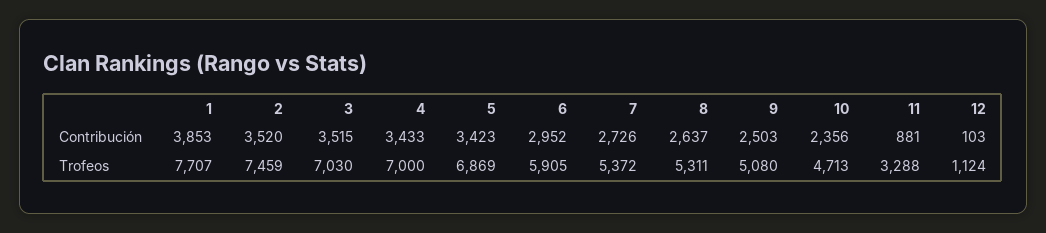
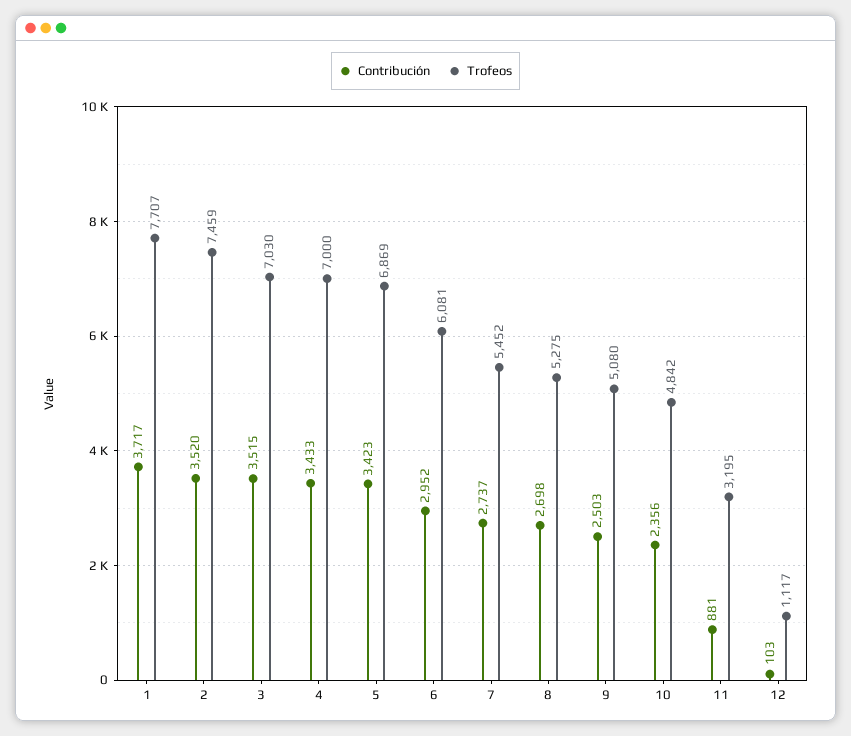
  {
    "Contribución": {
-     "1": 3853,
+     "1": 3717,
      "2": 3520,
      "3": 3515,
      "4": 3433,
      "5": 3423,
      "6": 2952,
-     "7": 2726,
+     "7": 2737,
-     "8": 2637,
+     "8": 2698,
      "9": 2503,
      "10": 2356,
      "11": 881,
      "12": 103
    },
    "Trofeos": {
      "1": 7707,
      "2": 7459,
      "3": 7030,
      "4": 7000,
      "5": 6869,
-     "6": 5905,
+     "6": 6081,
-     "7": 5372,
+     "7": 5452,
-     "8": 5311,
+     "8": 5275,
      "9": 5080,
-     "10": 4713,
+     "10": 4842,
-     "11": 3288,
+     "11": 3195,
-     "12": 1124
+     "12": 1117
    }
  }

